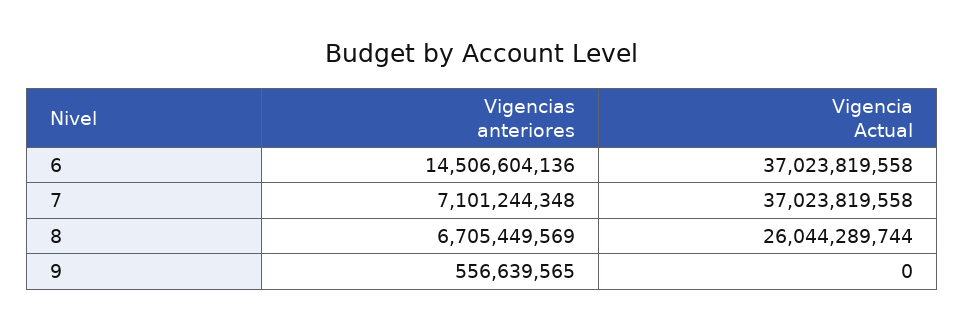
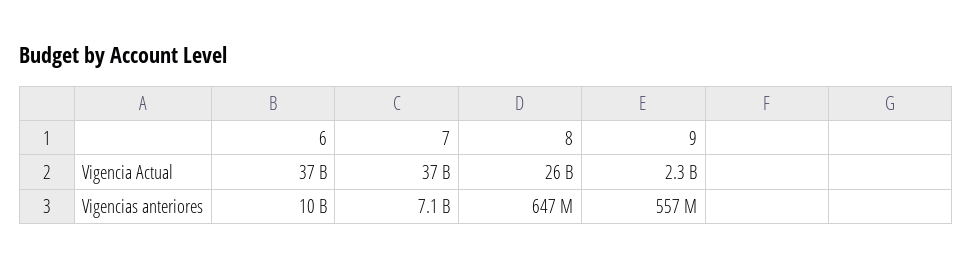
  {
    "Vigencias anteriores": {
-     "6": 14506604136,
+     "6": 10000000000,
      "7": 7101244348,
-     "8": 6705449569,
+     "8": 647000000,
      "9": 556639565
    },
    "Vigencia Actual": {
      "6": 37023819558,
      "7": 37023819558,
      "8": 26044289744,
-     "9": 0
+     "9": 2300000000
    }
  }

